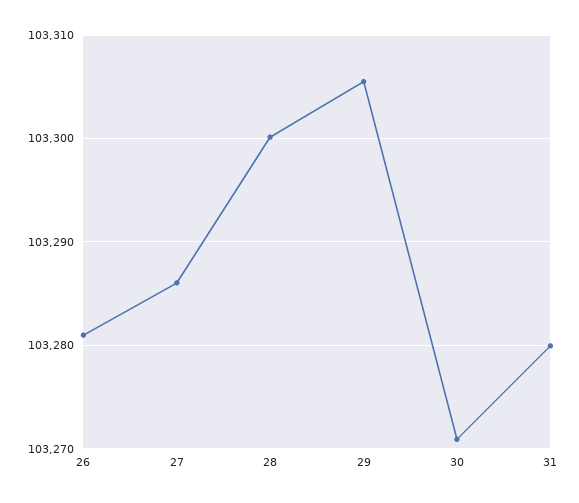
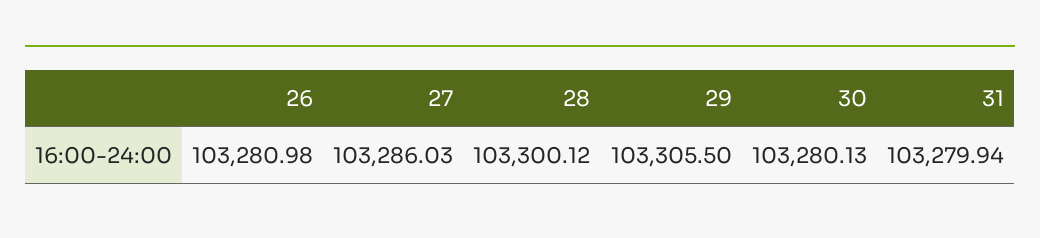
  {
    "26": 103280.98,
    "27": 103286.03,
    "28": 103300.12,
    "29": 103305.5,
-   "30": 103271,
+   "30": 103280.13,
    "31": 103279.94
  }

